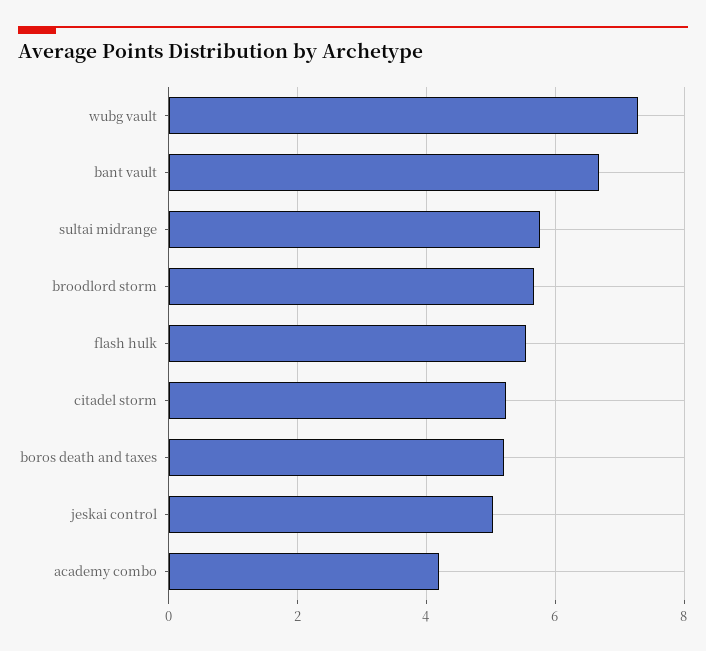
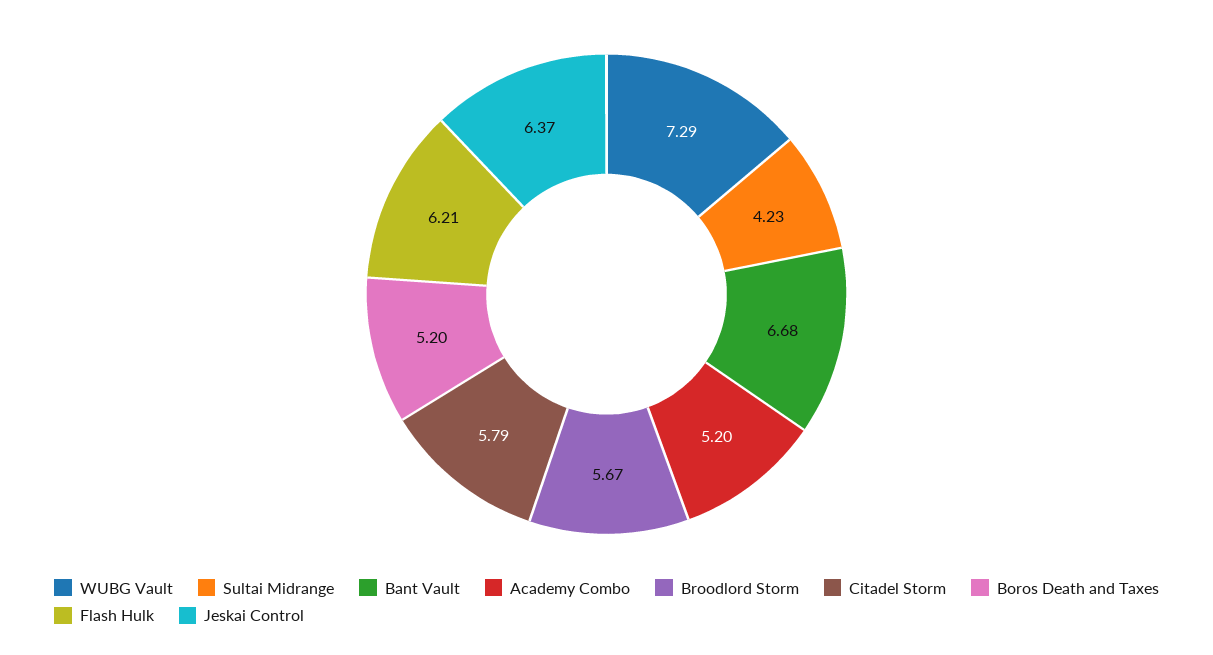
  {
    "wubg vault": 7.29,
    "bant vault": 6.68,
-   "sultai midrange": 5.8,
+   "sultai midrange": 4.23,
    "broodlord storm": 5.67,
-   "flash hulk": 5.6,
+   "flash hulk": 6.21,
-   "citadel storm": 5.2,
+   "citadel storm": 5.79,
    "boros death and taxes": 5.2,
-   "jeskai control": 5,
+   "jeskai control": 6.37,
-   "academy combo": 4.2
+   "academy combo": 5.2
  }

